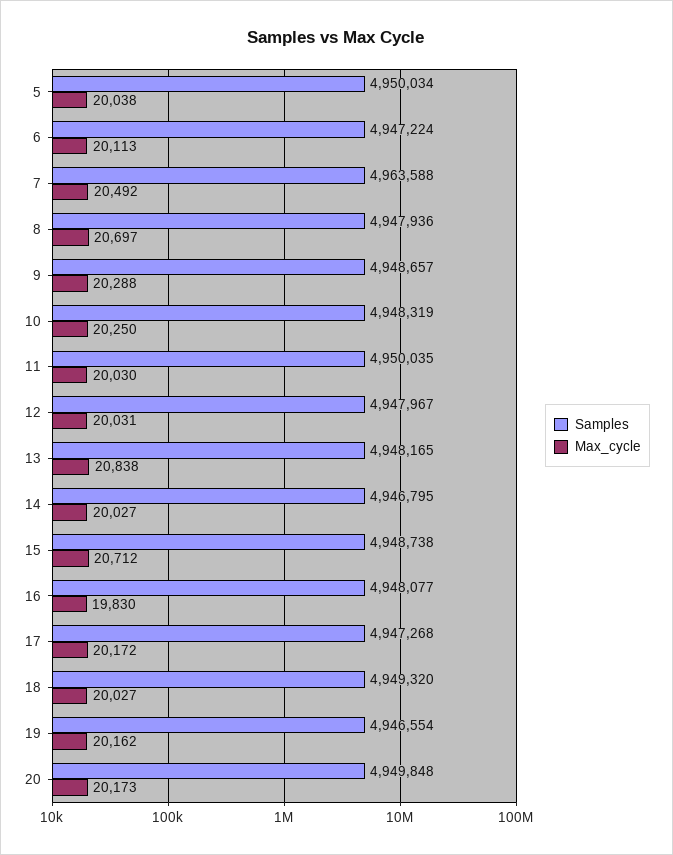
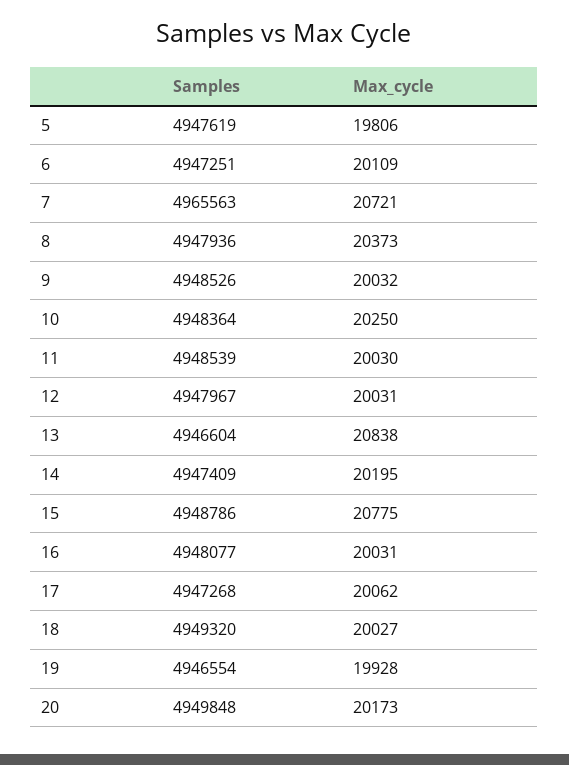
  {
    "Samples": {
-     "5": 4950034,
+     "5": 4947619,
-     "6": 4947224,
+     "6": 4947251,
-     "7": 4963588,
+     "7": 4965563,
      "8": 4947936,
-     "9": 4948657,
+     "9": 4948526,
-     "10": 4948319,
+     "10": 4948364,
-     "11": 4950035,
+     "11": 4948539,
      "12": 4947967,
-     "13": 4948165,
+     "13": 4946604,
-     "14": 4946795,
+     "14": 4947409,
-     "15": 4948738,
+     "15": 4948786,
      "16": 4948077,
      "17": 4947268,
      "18": 4949320,
      "19": 4946554,
      "20": 4949848
    },
    "Max_cycle": {
-     "5": 20038,
+     "5": 19806,
-     "6": 20113,
+     "6": 20109,
-     "7": 20492,
+     "7": 20721,
-     "8": 20697,
+     "8": 20373,
-     "9": 20288,
+     "9": 20032,
      "10": 20250,
      "11": 20030,
      "12": 20031,
      "13": 20838,
-     "14": 20027,
+     "14": 20195,
-     "15": 20712,
+     "15": 20775,
-     "16": 19830,
+     "16": 20031,
-     "17": 20172,
+     "17": 20062,
      "18": 20027,
-     "19": 20162,
+     "19": 19928,
      "20": 20173
    }
  }

